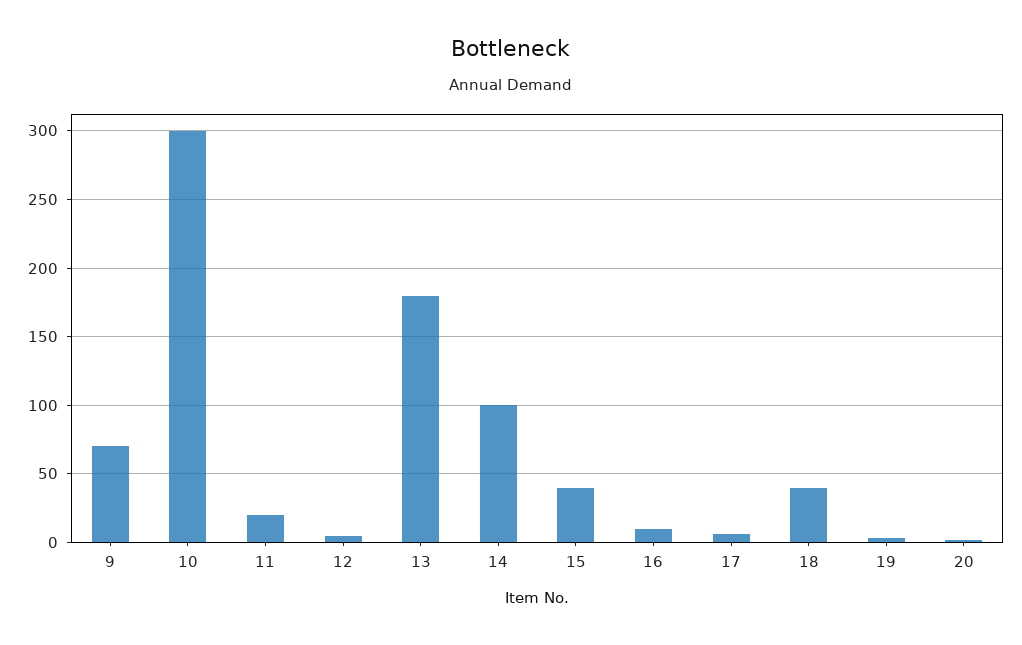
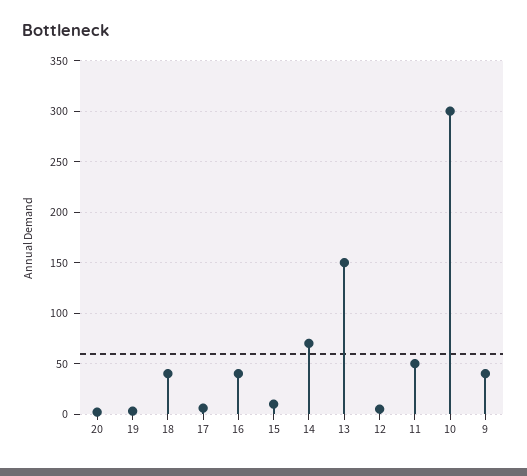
  {
-   "9": 70,
+   "9": 40,
    "10": 300,
-   "11": 20,
+   "11": 50,
    "12": 5,
-   "13": 180,
+   "13": 150,
-   "14": 100,
+   "14": 70,
-   "15": 40,
+   "15": 10,
-   "16": 10,
+   "16": 40,
    "17": 5,
    "18": 40,
    "19": 5,
    "20": 0
  }

